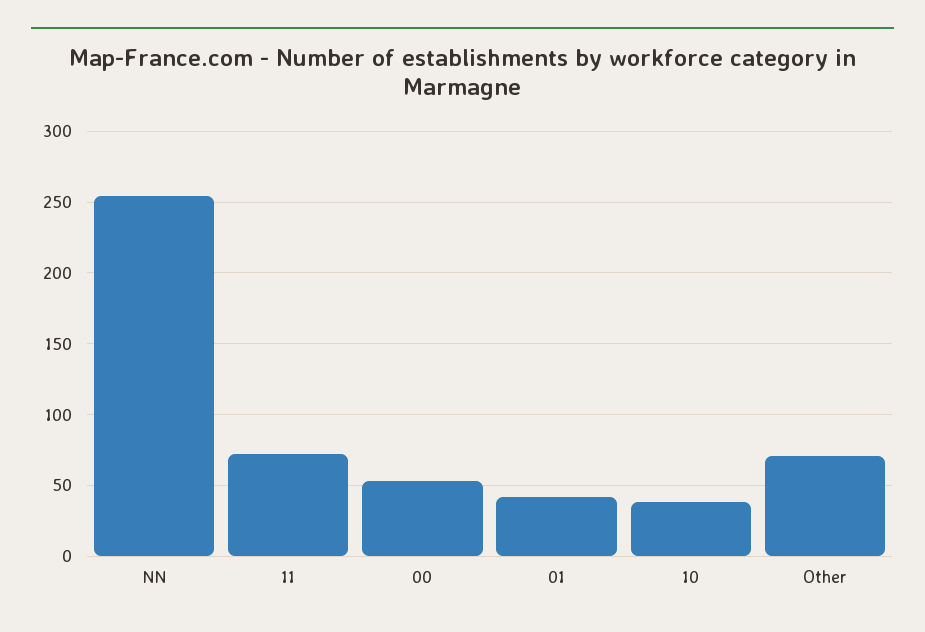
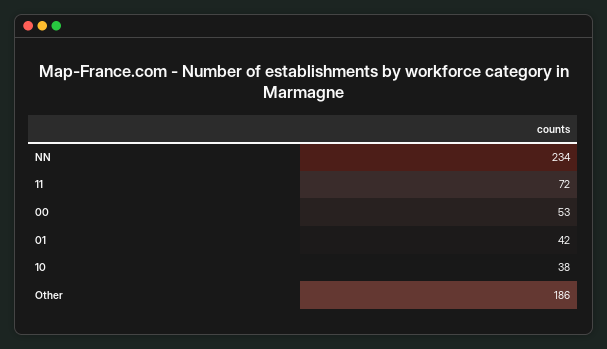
  {
-   "NN": 255,
+   "NN": 234,
    "11": 72,
    "00": 53,
    "01": 42,
    "10": 38,
-   "Other": 70
+   "Other": 186
  }

